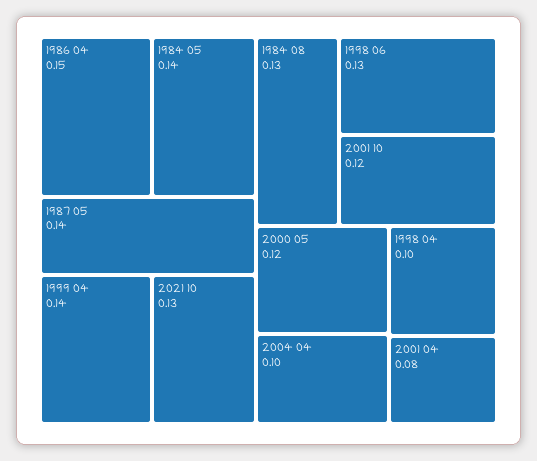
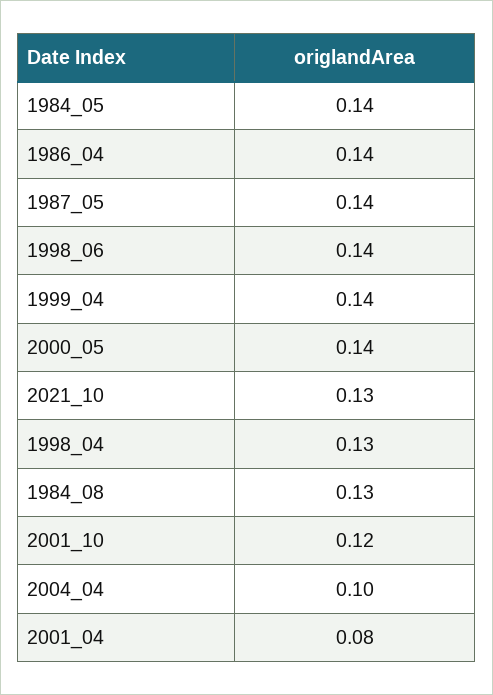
  {
-   "1986 04": 0.15,
+   "1986 04": 0.14,
    "1984 05": 0.14,
    "1987 05": 0.14,
    "1999 04": 0.14,
    "2021 10": 0.13,
    "1984 08": 0.13,
-   "1998 06": 0.13,
+   "1998 06": 0.14,
    "2001 10": 0.12,
-   "2000 05": 0.12,
+   "2000 05": 0.14,
    "2004 04": 0.1,
-   "1998 04": 0.1,
+   "1998 04": 0.13,
    "2001 04": 0.08
  }

